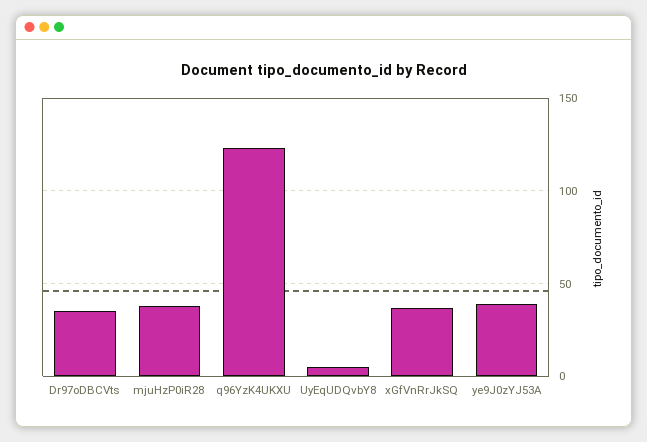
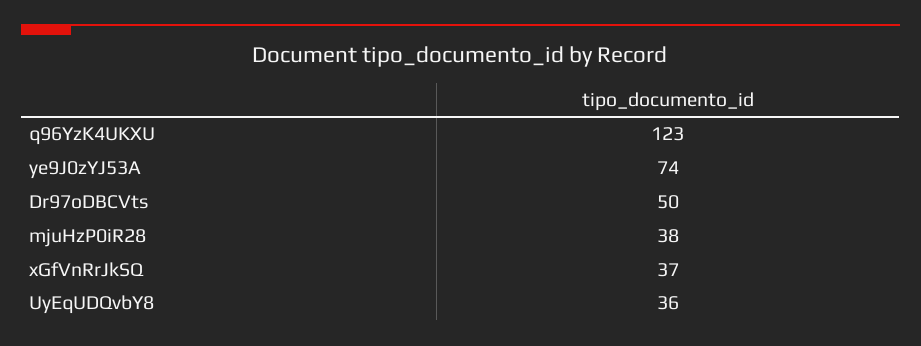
  {
-   "Dr97oDBCVts": 35,
+   "Dr97oDBCVts": 50,
    "mjuHzP0iR28": 38,
    "q96YzK4UKXU": 123,
-   "UyEqUDQvbY8": 5,
+   "UyEqUDQvbY8": 36,
    "xGfVnRrJkSQ": 37,
-   "ye9J0zYJ53A": 40
+   "ye9J0zYJ53A": 74
  }

